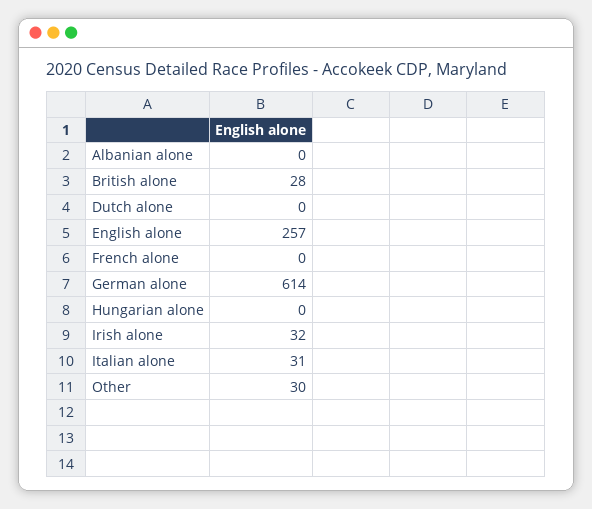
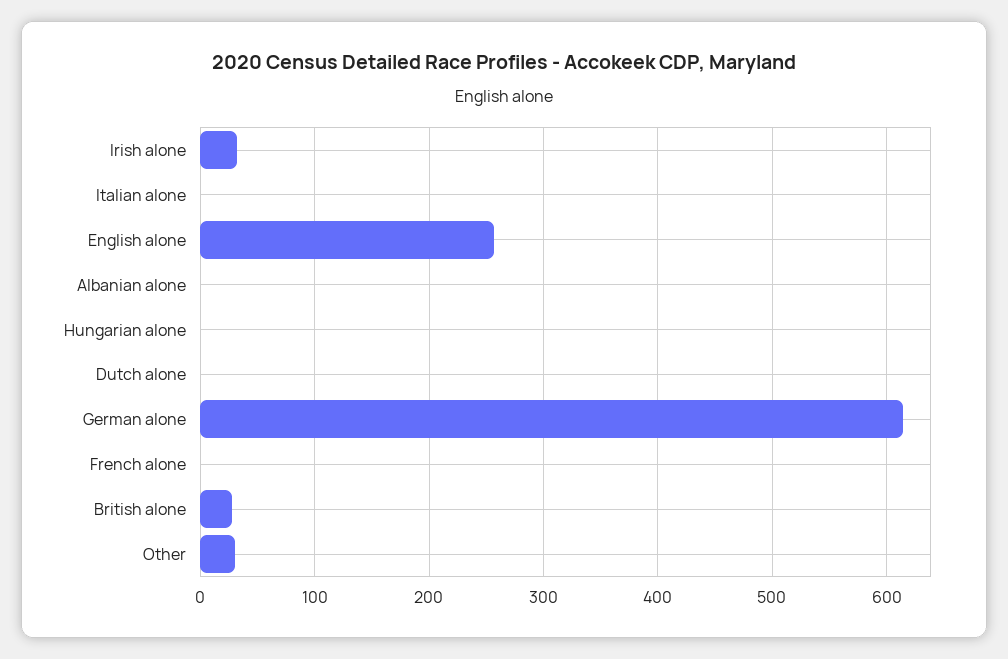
  {
    "Albanian alone": 0,
    "British alone": 28,
    "Dutch alone": 0,
    "English alone": 257,
    "French alone": 0,
    "German alone": 614,
    "Hungarian alone": 0,
    "Irish alone": 32,
-   "Italian alone": 31,
+   "Italian alone": 0,
    "Other": 30
  }

